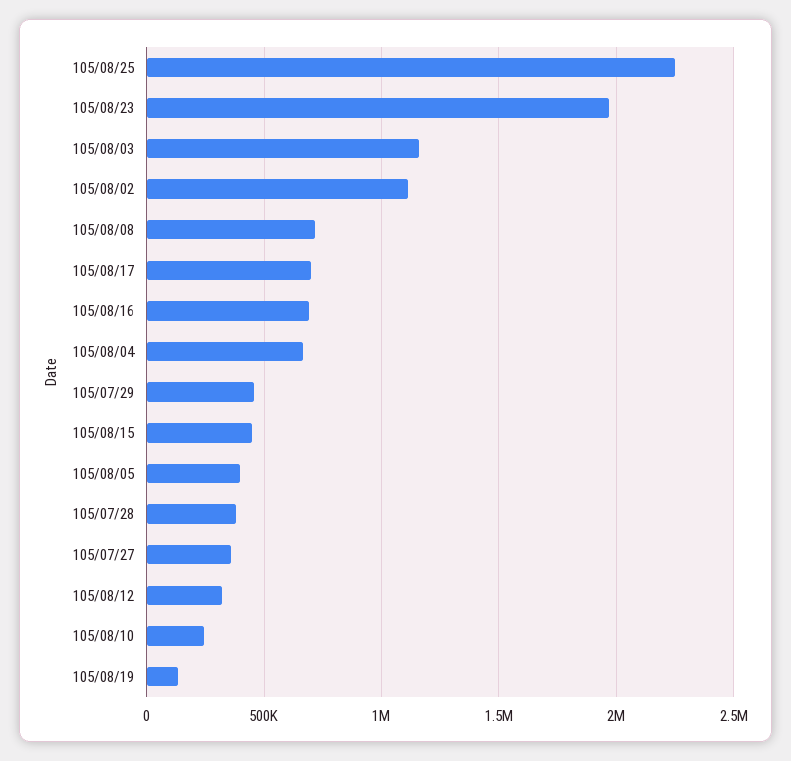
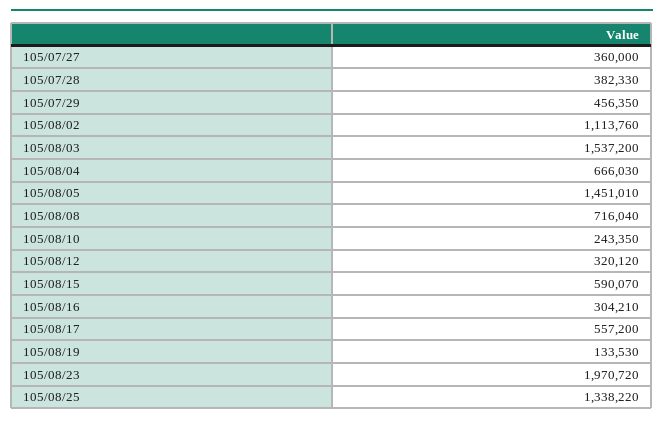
  {
-   "105/08/25": 2250000,
+   "105/08/25": 1338220,
    "105/08/23": 1970720,
-   "105/08/03": 1150000,
+   "105/08/03": 1537200,
    "105/08/02": 1113760,
    "105/08/08": 716040,
-   "105/08/17": 700000,
+   "105/08/17": 557200,
-   "105/08/16": 700000,
+   "105/08/16": 304210,
    "105/08/04": 666030,
    "105/07/29": 456350,
-   "105/08/15": 450000,
+   "105/08/15": 590070,
-   "105/08/05": 400000,
+   "105/08/05": 1451010,
    "105/07/28": 382330,
    "105/07/27": 360000,
    "105/08/12": 320120,
    "105/08/10": 243350,
    "105/08/19": 133530
  }

